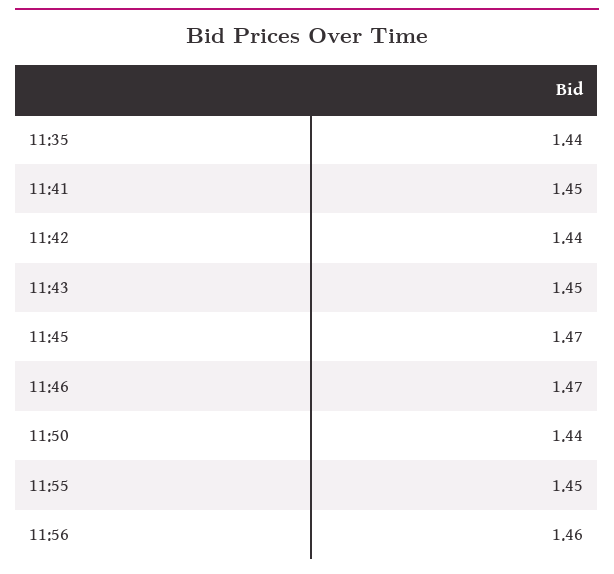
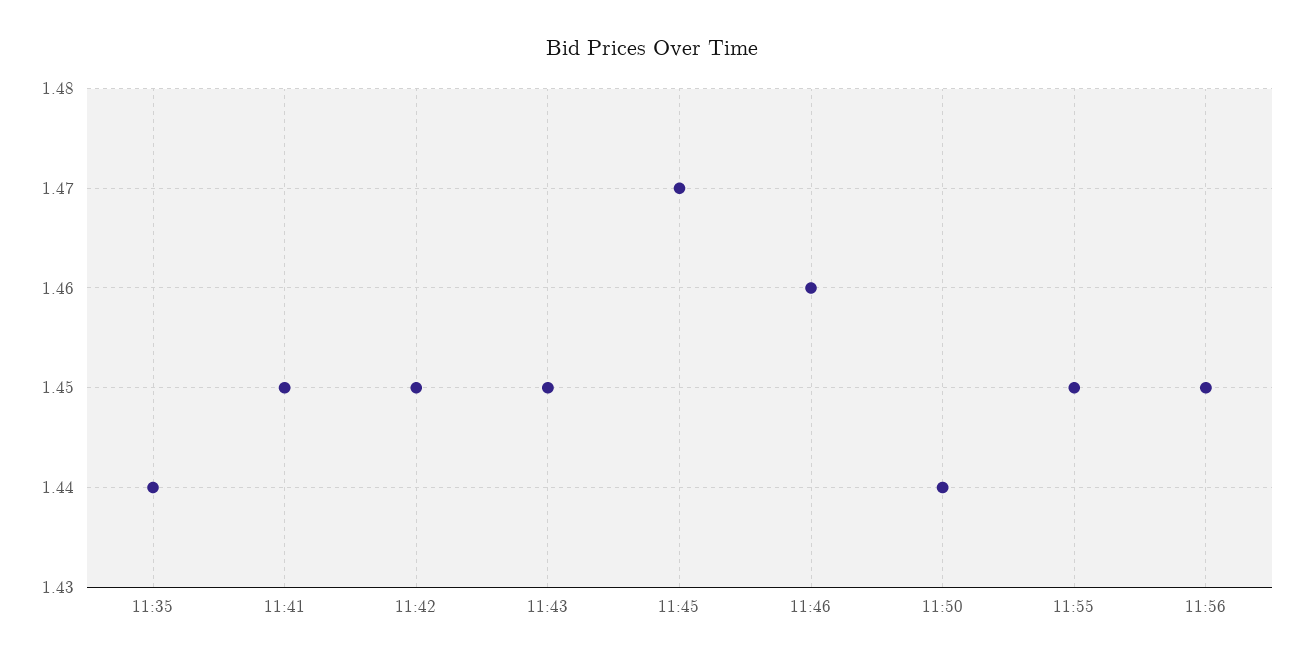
  {
    "11:35": 1.44,
    "11:41": 1.45,
-   "11:42": 1.44,
+   "11:42": 1.45,
    "11:43": 1.45,
    "11:45": 1.47,
-   "11:46": 1.47,
+   "11:46": 1.46,
    "11:50": 1.44,
    "11:55": 1.45,
-   "11:56": 1.46
+   "11:56": 1.45
  }

